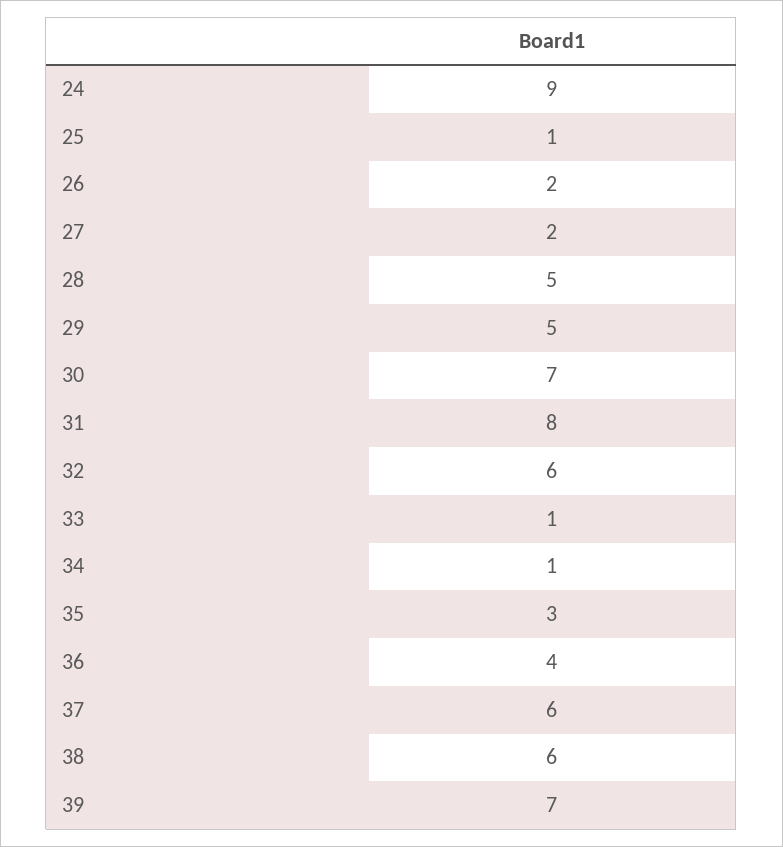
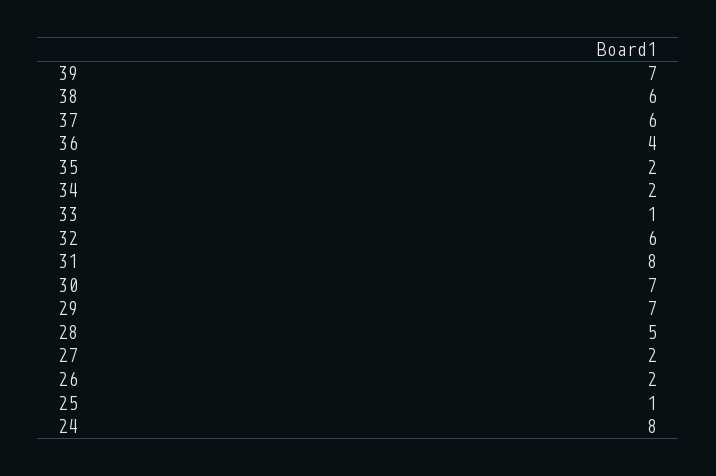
  {
-   "24": 9,
+   "24": 8,
    "25": 1,
    "26": 2,
    "27": 2,
    "28": 5,
-   "29": 5,
+   "29": 7,
    "30": 7,
    "31": 8,
    "32": 6,
    "33": 1,
-   "34": 1,
+   "34": 2,
-   "35": 3,
+   "35": 2,
    "36": 4,
    "37": 6,
    "38": 6,
    "39": 7
  }

